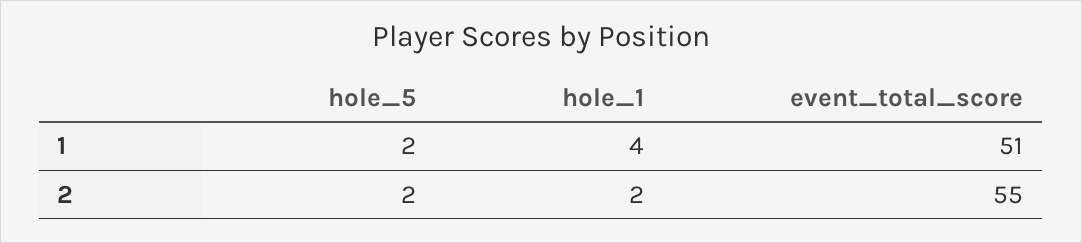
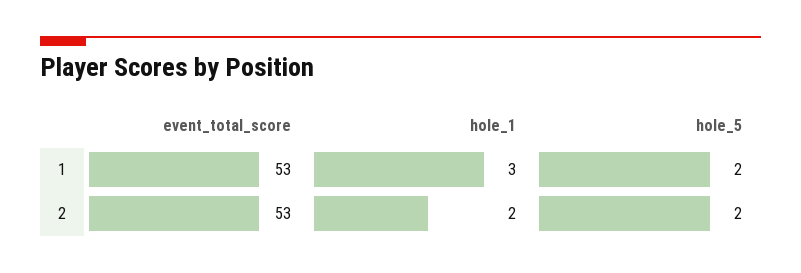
  {
    "hole_5": {
      "1": 2,
      "2": 2
    },
    "hole_1": {
-     "1": 4,
+     "1": 3,
      "2": 2
    },
    "event_total_score": {
-     "1": 51,
+     "1": 53,
-     "2": 55
+     "2": 53
    }
  }

